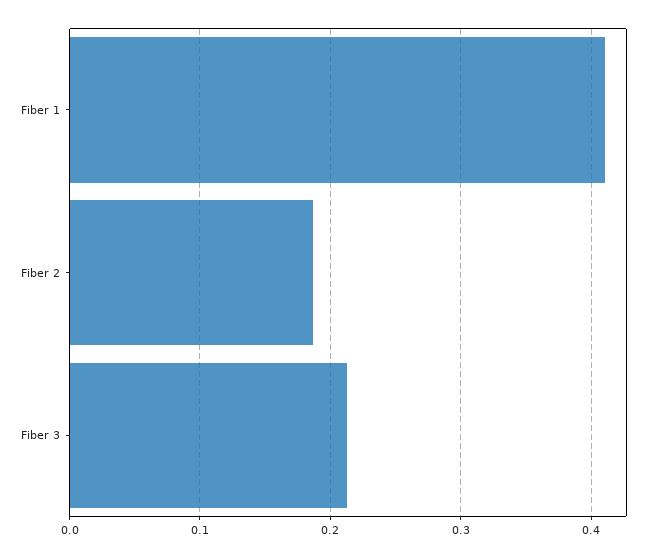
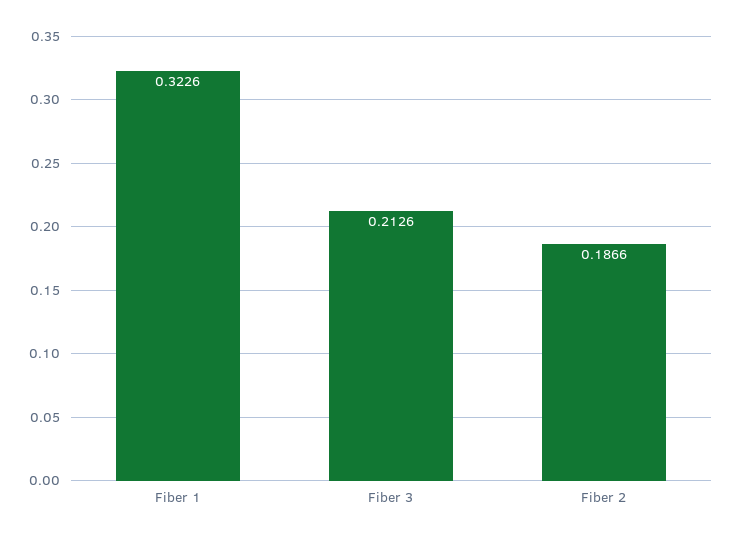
  {
-   "Fiber 1": 0.41,
+   "Fiber 1": 0.3226,
    "Fiber 2": 0.1866,
    "Fiber 3": 0.2126
  }

